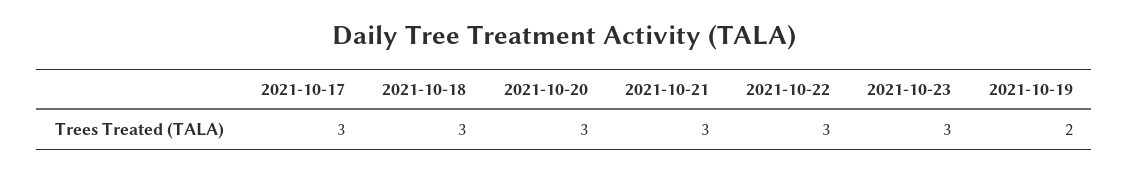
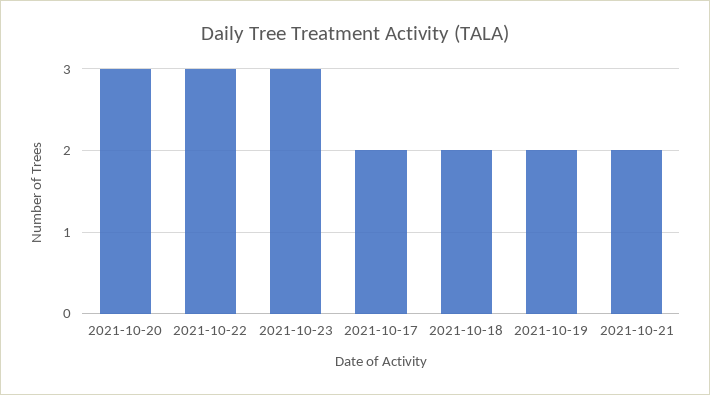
  {
-   "2021-10-17": 3,
+   "2021-10-17": 2,
-   "2021-10-18": 3,
+   "2021-10-18": 2,
    "2021-10-20": 3,
-   "2021-10-21": 3,
+   "2021-10-21": 2,
    "2021-10-22": 3,
    "2021-10-23": 3,
    "2021-10-19": 2
  }

